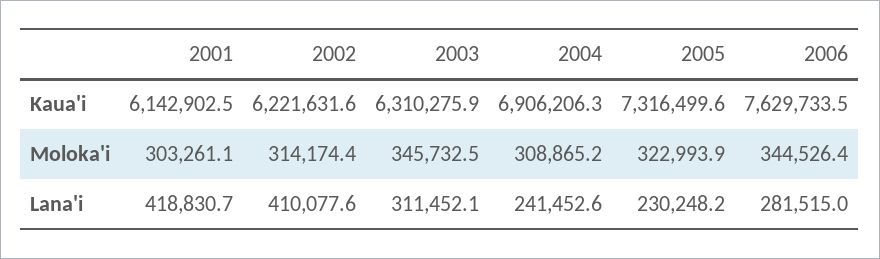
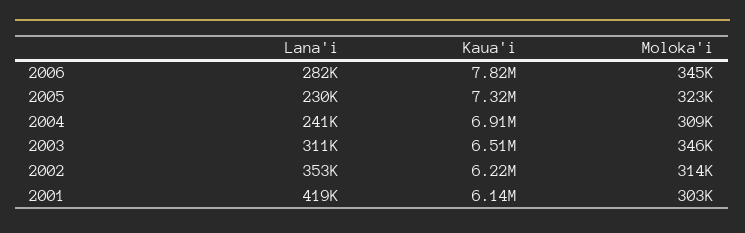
  {
    "2001": {
      "Kaua'i": 6142902.5,
      "Moloka'i": 303261.1,
      "Lana'i": 418830.7
    },
    "2002": {
      "Kaua'i": 6221631.6,
      "Moloka'i": 314174.4,
-     "Lana'i": 410077.6
+     "Lana'i": 353000
    },
    "2003": {
-     "Kaua'i": 6310275.9,
+     "Kaua'i": 6510000,
      "Moloka'i": 345732.5,
      "Lana'i": 311452.1
    },
    "2004": {
      "Kaua'i": 6906206.3,
      "Moloka'i": 308865.2,
      "Lana'i": 241452.6
    },
    "2005": {
      "Kaua'i": 7316499.6,
      "Moloka'i": 322993.9,
      "Lana'i": 230248.2
    },
    "2006": {
-     "Kaua'i": 7629733.5,
+     "Kaua'i": 7820000,
      "Moloka'i": 344526.4,
      "Lana'i": 281515
    }
  }

